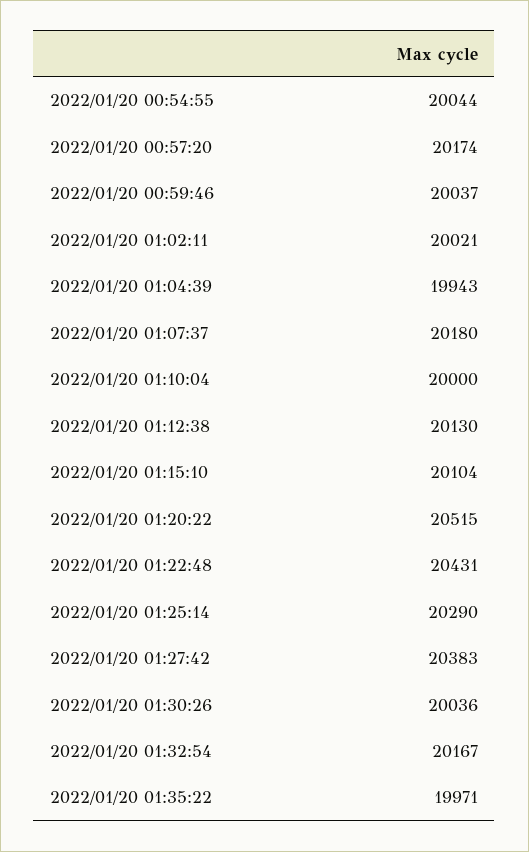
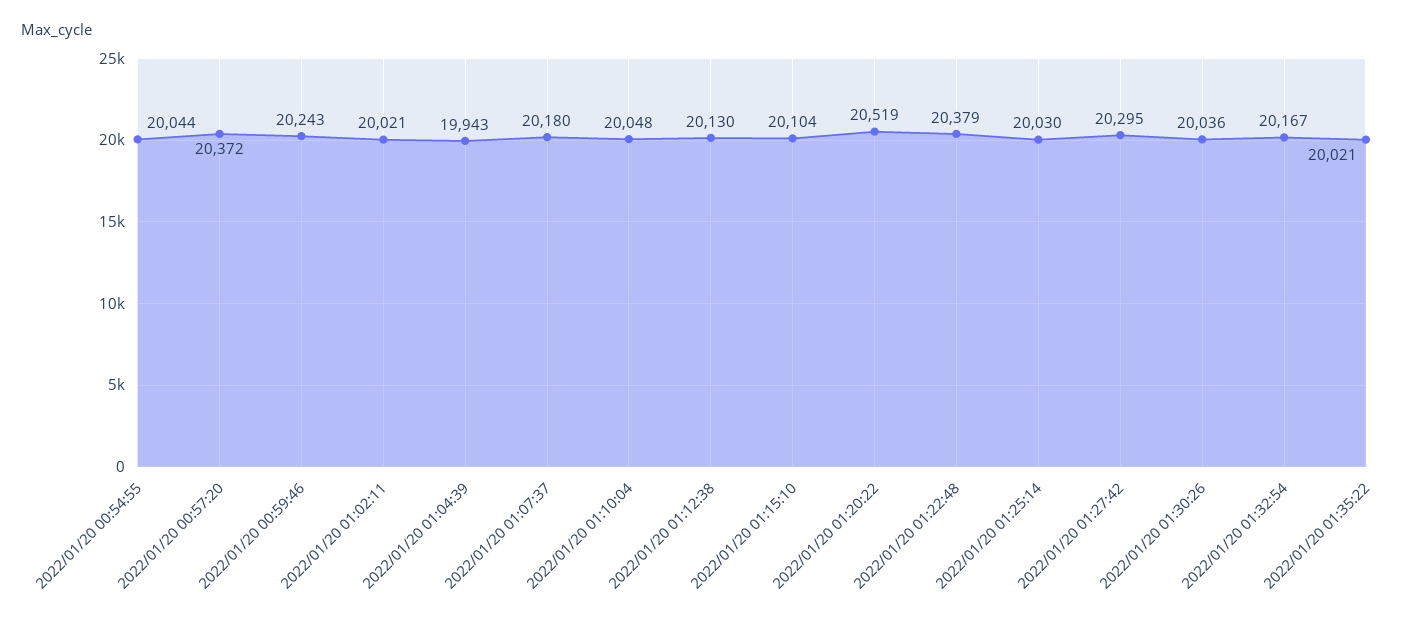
  {
    "2022/01/20 00:54:55": 20044,
-   "2022/01/20 00:57:20": 20174,
+   "2022/01/20 00:57:20": 20372,
-   "2022/01/20 00:59:46": 20037,
+   "2022/01/20 00:59:46": 20243,
    "2022/01/20 01:02:11": 20021,
    "2022/01/20 01:04:39": 19943,
    "2022/01/20 01:07:37": 20180,
-   "2022/01/20 01:10:04": 20000,
+   "2022/01/20 01:10:04": 20048,
    "2022/01/20 01:12:38": 20130,
    "2022/01/20 01:15:10": 20104,
-   "2022/01/20 01:20:22": 20515,
+   "2022/01/20 01:20:22": 20519,
-   "2022/01/20 01:22:48": 20431,
+   "2022/01/20 01:22:48": 20379,
-   "2022/01/20 01:25:14": 20290,
+   "2022/01/20 01:25:14": 20030,
-   "2022/01/20 01:27:42": 20383,
+   "2022/01/20 01:27:42": 20295,
    "2022/01/20 01:30:26": 20036,
    "2022/01/20 01:32:54": 20167,
-   "2022/01/20 01:35:22": 19971
+   "2022/01/20 01:35:22": 20021
  }

